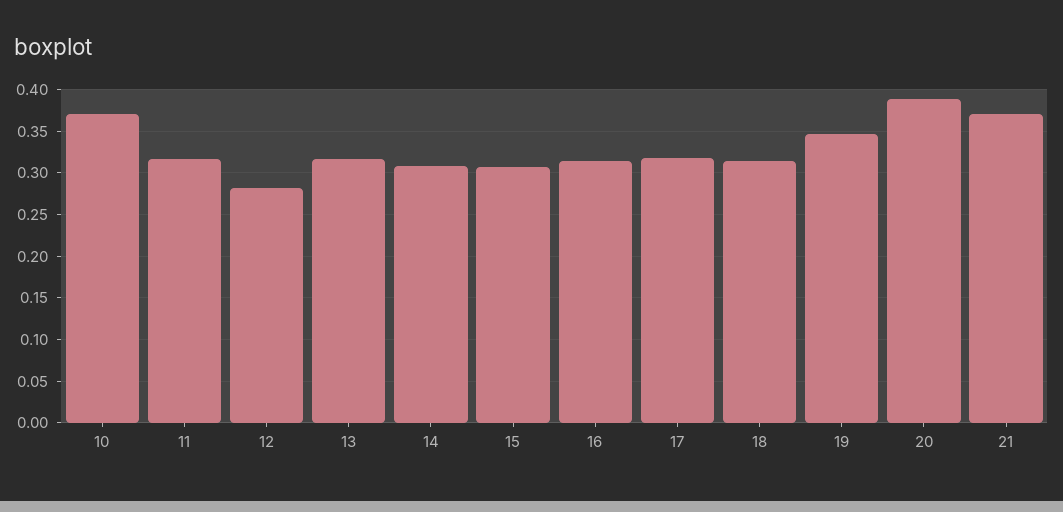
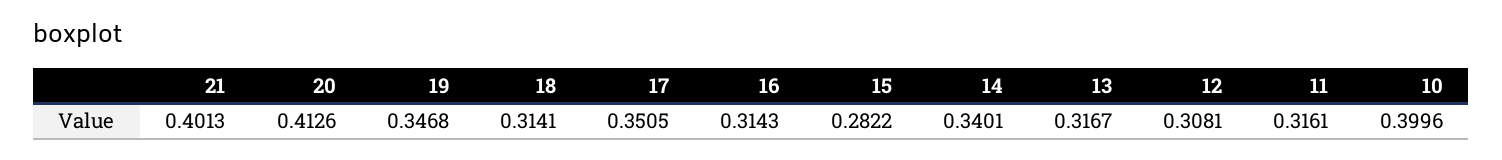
  {
-   "10": 0.37,
+   "10": 0.3996,
    "11": 0.3161,
-   "12": 0.28,
+   "12": 0.3081,
    "13": 0.3167,
-   "14": 0.31,
+   "14": 0.3401,
-   "15": 0.31,
+   "15": 0.2822,
    "16": 0.3143,
-   "17": 0.32,
+   "17": 0.3505,
    "18": 0.3141,
    "19": 0.3468,
-   "20": 0.39,
+   "20": 0.4126,
-   "21": 0.37
+   "21": 0.4013
  }

